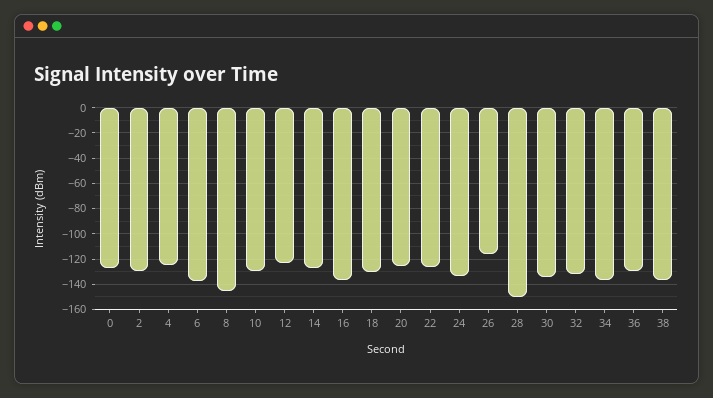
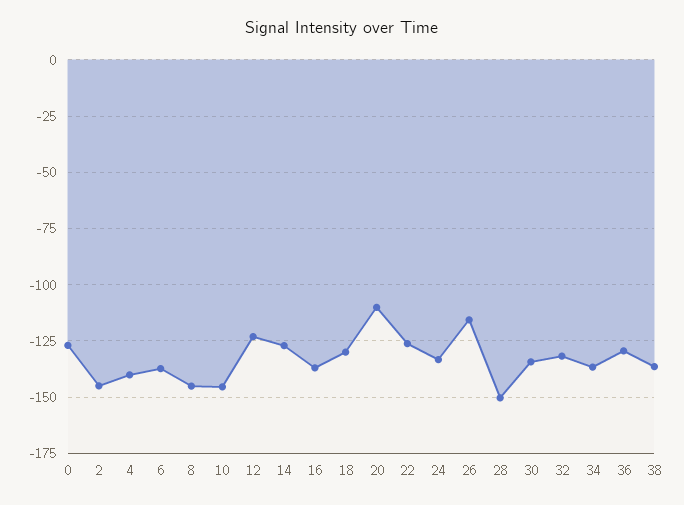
  {
    "0": -125,
-   "2": -130,
+   "2": -145,
-   "4": -125,
+   "4": -140,
    "6": -135,
    "8": -145,
-   "10": -130,
+   "10": -145,
    "12": -125,
    "14": -125,
    "16": -135,
    "18": -130,
-   "20": -125,
+   "20": -110,
    "22": -125,
    "24": -135,
    "26": -115,
    "28": -150,
    "30": -135,
    "32": -130,
    "34": -135,
    "36": -130,
    "38": -135
  }

